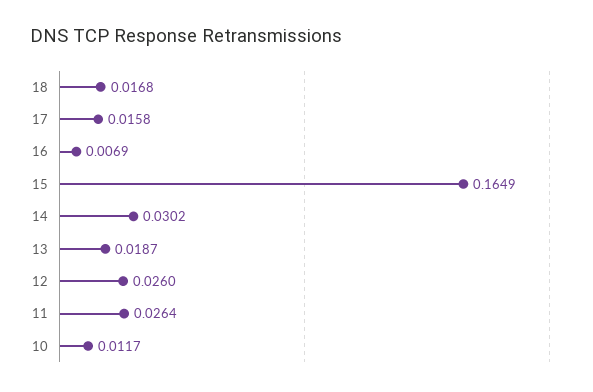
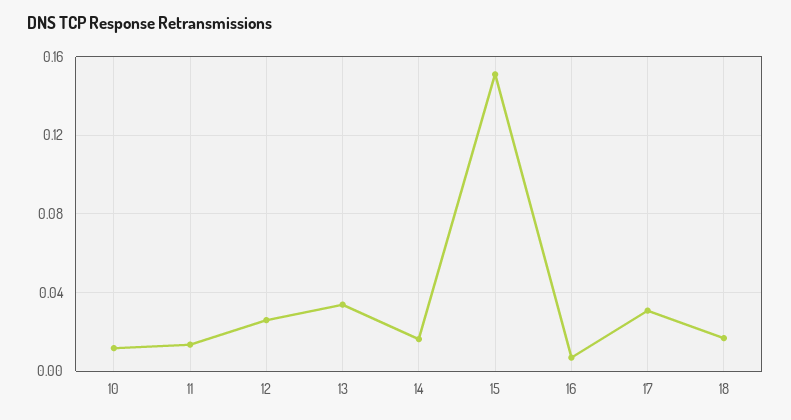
  {
    "18": 0.0168,
-   "17": 0.0158,
+   "17": 0.03,
    "16": 0.0069,
-   "15": 0.1649,
+   "15": 0.15,
-   "14": 0.0302,
+   "14": 0.015,
-   "13": 0.0187,
+   "13": 0.035,
    "12": 0.026,
-   "11": 0.0264,
+   "11": 0.015,
    "10": 0.0117
  }

